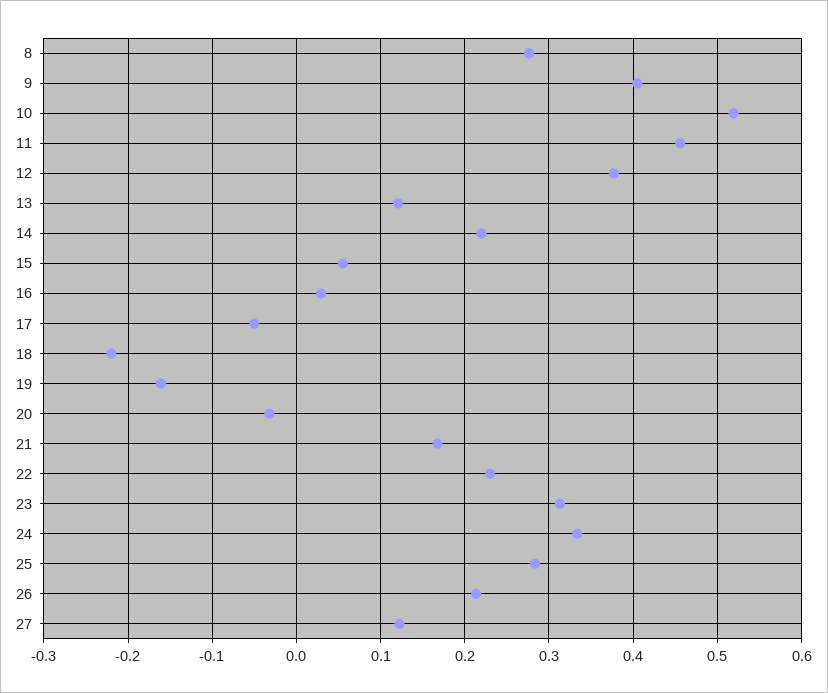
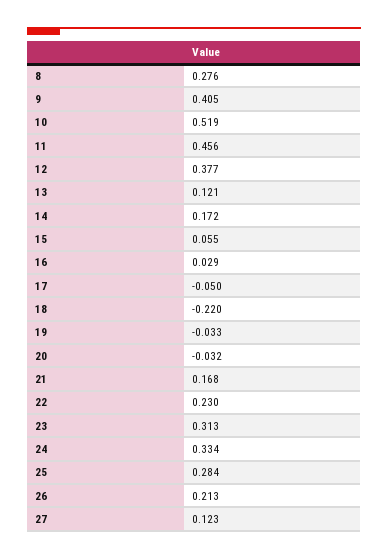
  {
    "8": 0.276,
    "9": 0.405,
    "10": 0.519,
    "11": 0.456,
    "12": 0.377,
    "13": 0.121,
-   "14": 0.22,
+   "14": 0.172,
    "15": 0.055,
    "16": 0.029,
    "17": -0.05,
    "18": -0.22,
-   "19": -0.16,
+   "19": -0.033,
    "20": -0.032,
    "21": 0.168,
    "22": 0.23,
    "23": 0.313,
    "24": 0.334,
    "25": 0.284,
    "26": 0.213,
    "27": 0.123
  }

